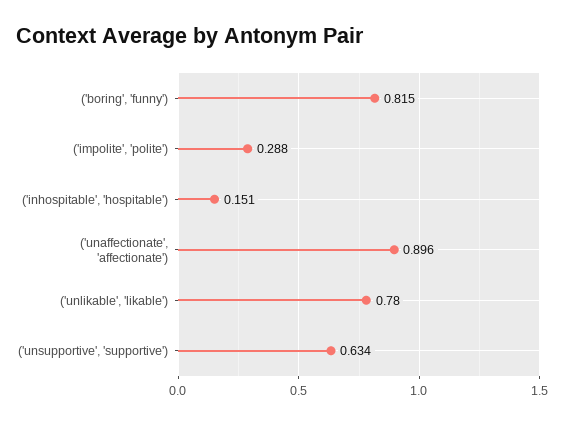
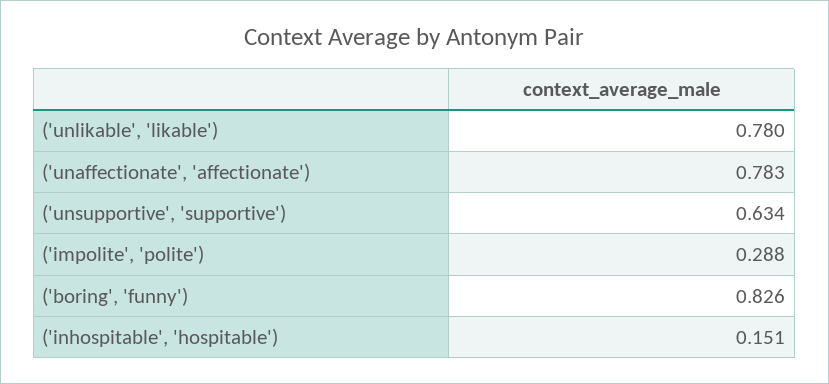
  {
-   "('boring', 'funny')": 0.815,
+   "('boring', 'funny')": 0.826,
    "('impolite', 'polite')": 0.288,
    "('inhospitable', 'hospitable')": 0.151,
-   "('unaffectionate', 'affectionate')": 0.896,
+   "('unaffectionate', 'affectionate')": 0.783,
    "('unlikable', 'likable')": 0.78,
    "('unsupportive', 'supportive')": 0.634
  }

